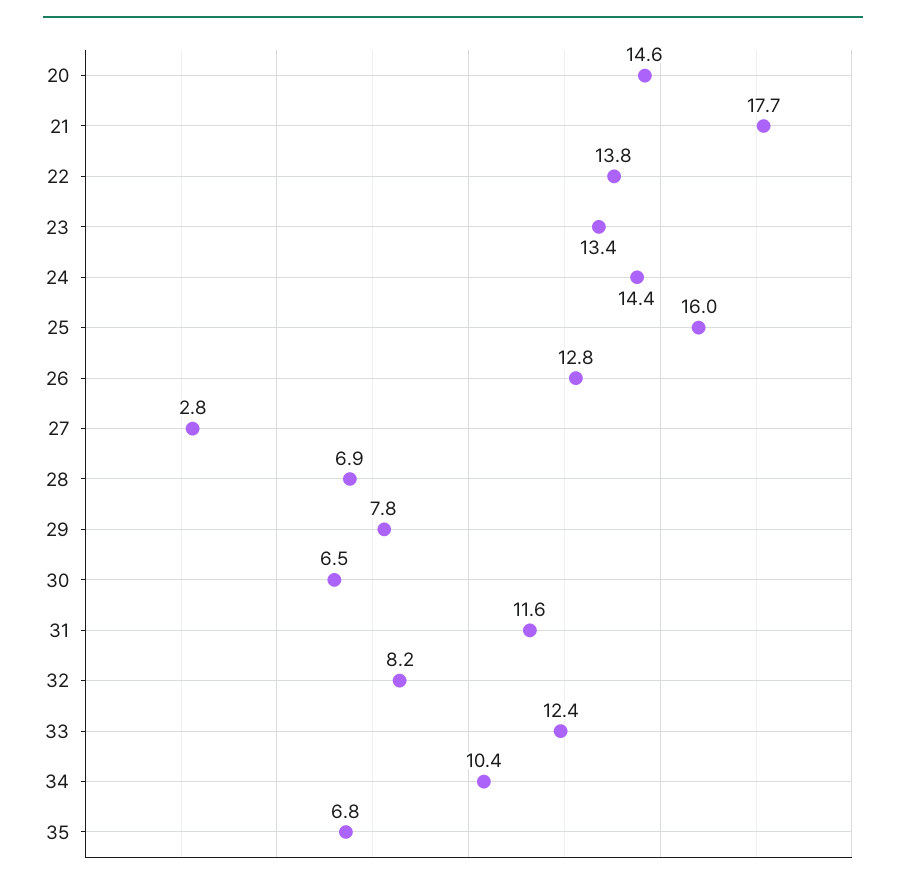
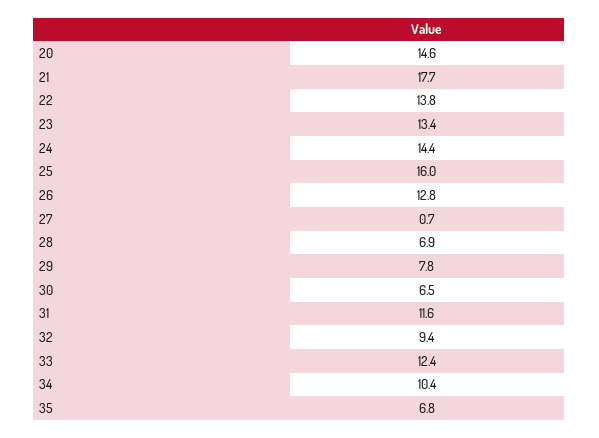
  {
    "20": 14.6,
    "21": 17.7,
    "22": 13.8,
    "23": 13.4,
    "24": 14.4,
    "25": 16,
    "26": 12.8,
-   "27": 2.8,
+   "27": 0.7,
    "28": 6.9,
    "29": 7.8,
    "30": 6.5,
    "31": 11.6,
-   "32": 8.2,
+   "32": 9.4,
    "33": 12.4,
    "34": 10.4,
    "35": 6.8
  }

